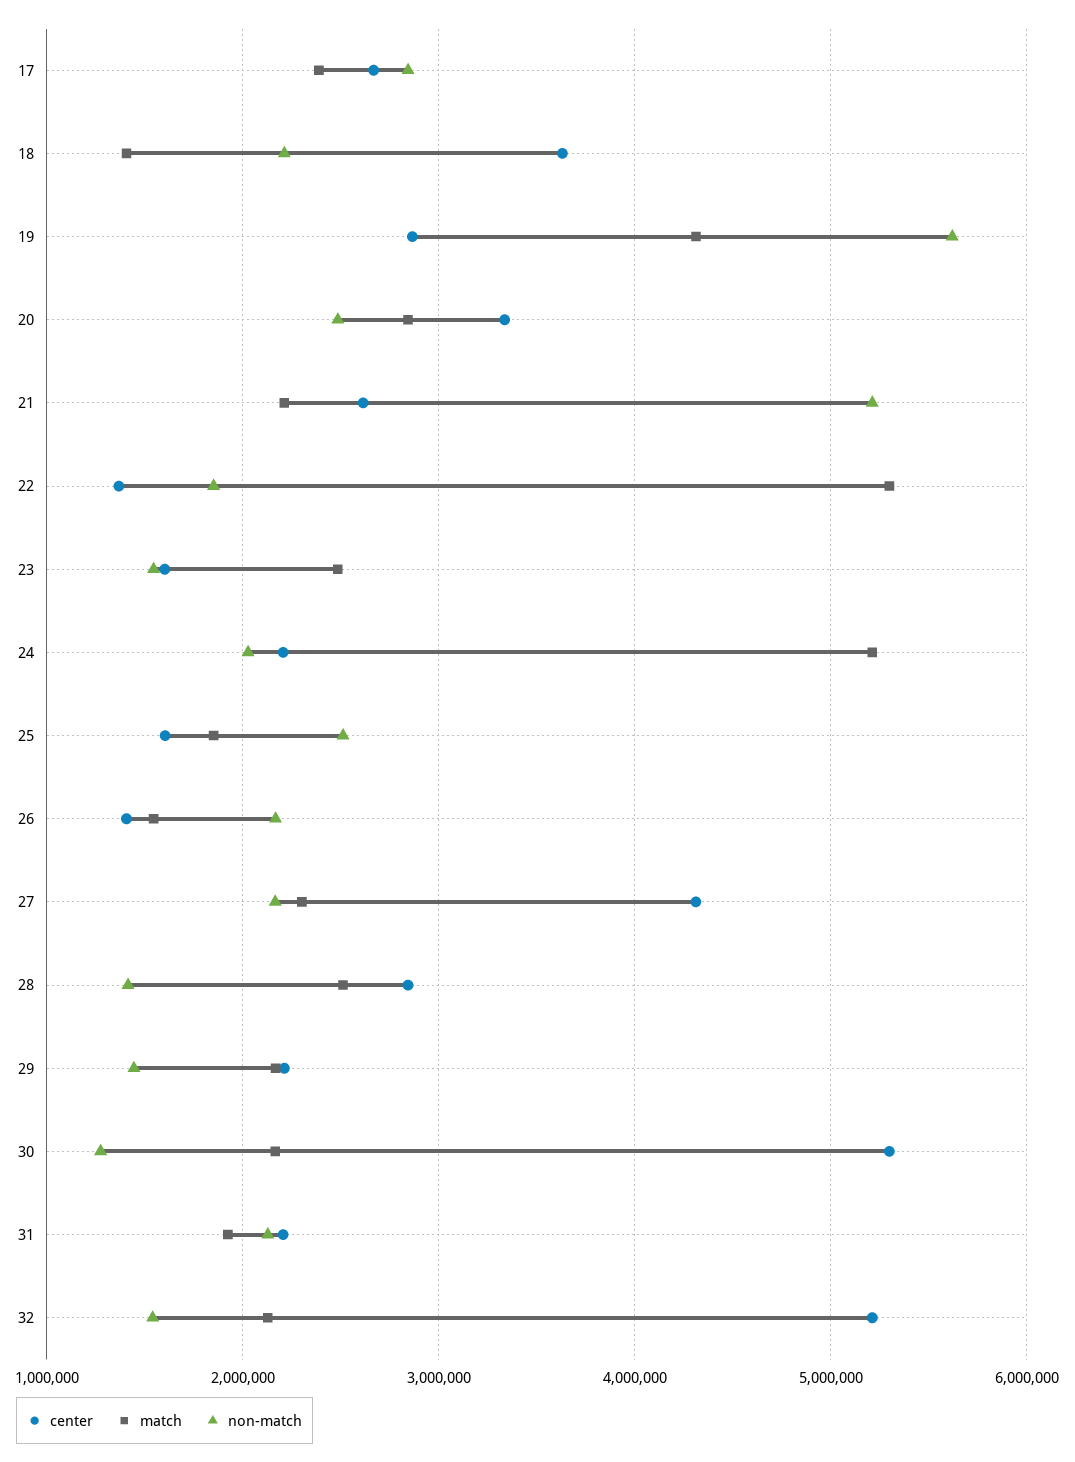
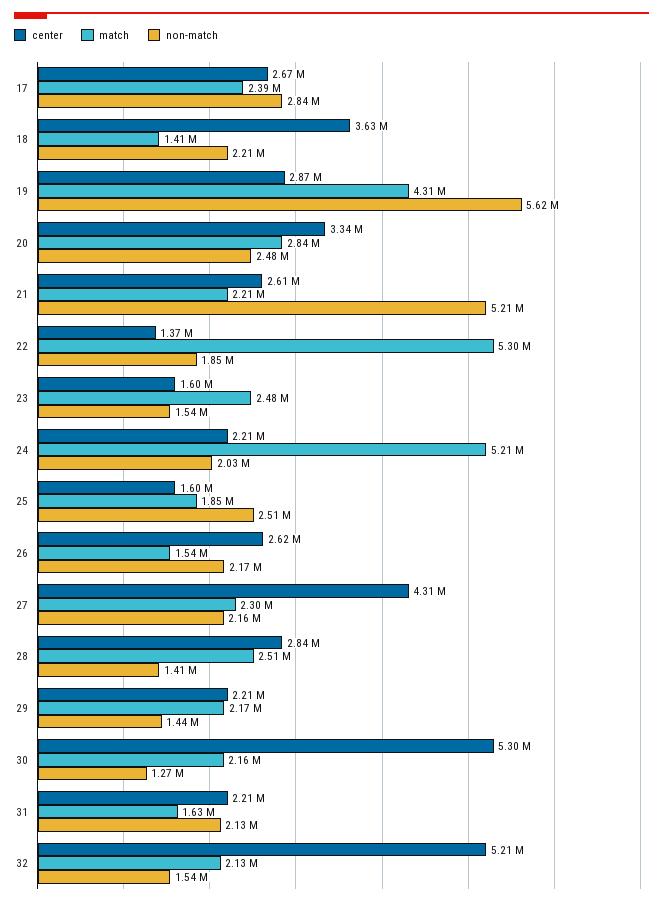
  {
    "center": {
      "17": 2670000,
      "18": 3630000,
      "19": 2870000,
      "20": 3340000,
      "21": 2610000,
      "22": 1370000,
      "23": 1600000,
      "24": 2210000,
      "25": 1600000,
-     "26": 1400000,
+     "26": 2620000,
      "27": 4310000,
      "28": 2840000,
      "29": 2210000,
      "30": 5300000,
      "31": 2210000,
      "32": 5210000
    },
    "match": {
      "17": 2390000,
      "18": 1410000,
      "19": 4310000,
      "20": 2840000,
      "21": 2210000,
      "22": 5300000,
      "23": 2480000,
      "24": 5210000,
      "25": 1850000,
      "26": 1540000,
      "27": 2300000,
      "28": 2510000,
      "29": 2170000,
      "30": 2160000,
-     "31": 1900000,
+     "31": 1630000,
      "32": 2130000
    },
    "non-match": {
      "17": 2840000,
      "18": 2210000,
      "19": 5620000,
      "20": 2480000,
      "21": 5210000,
      "22": 1850000,
      "23": 1540000,
      "24": 2030000,
      "25": 2510000,
      "26": 2170000,
      "27": 2160000,
      "28": 1410000,
      "29": 1440000,
      "30": 1270000,
      "31": 2130000,
      "32": 1540000
    }
  }

